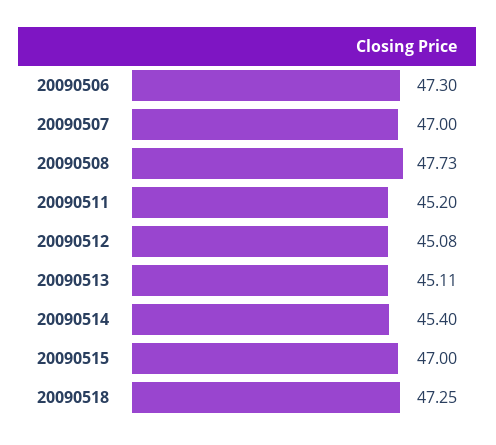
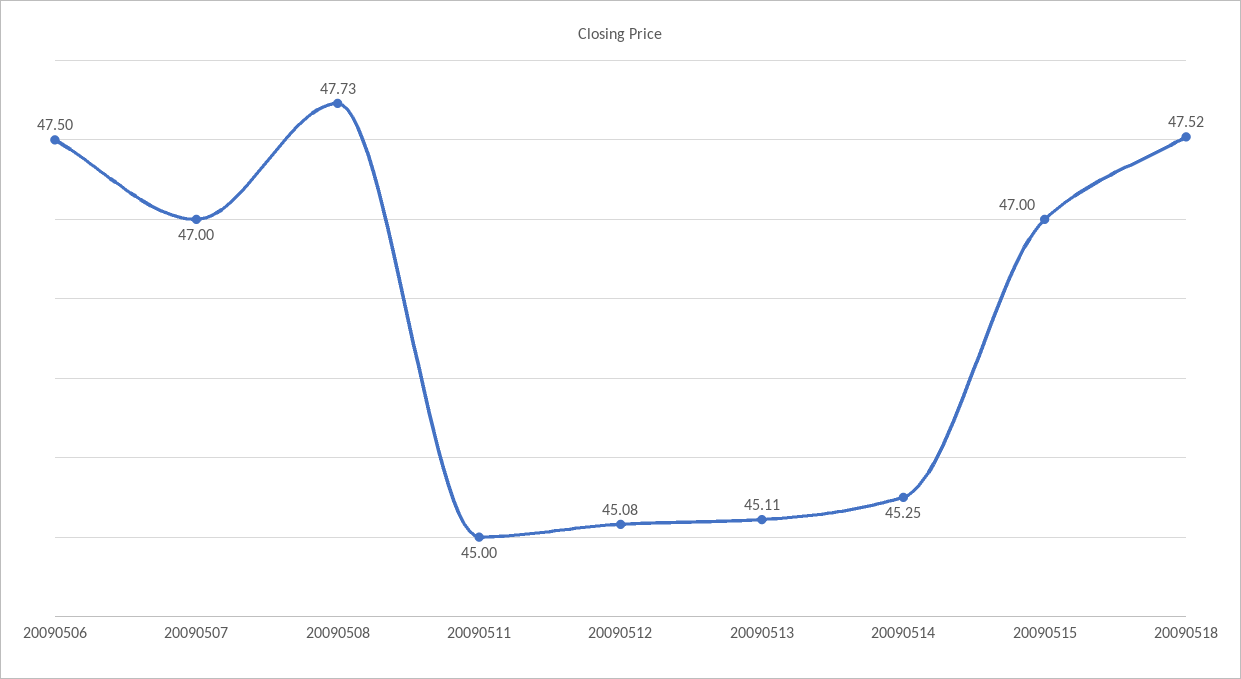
  {
-   "20090506": 47.3,
+   "20090506": 47.5,
    "20090507": 47,
    "20090508": 47.73,
-   "20090511": 45.2,
+   "20090511": 45,
    "20090512": 45.08,
    "20090513": 45.11,
-   "20090514": 45.4,
+   "20090514": 45.25,
    "20090515": 47,
-   "20090518": 47.25
+   "20090518": 47.52
  }

